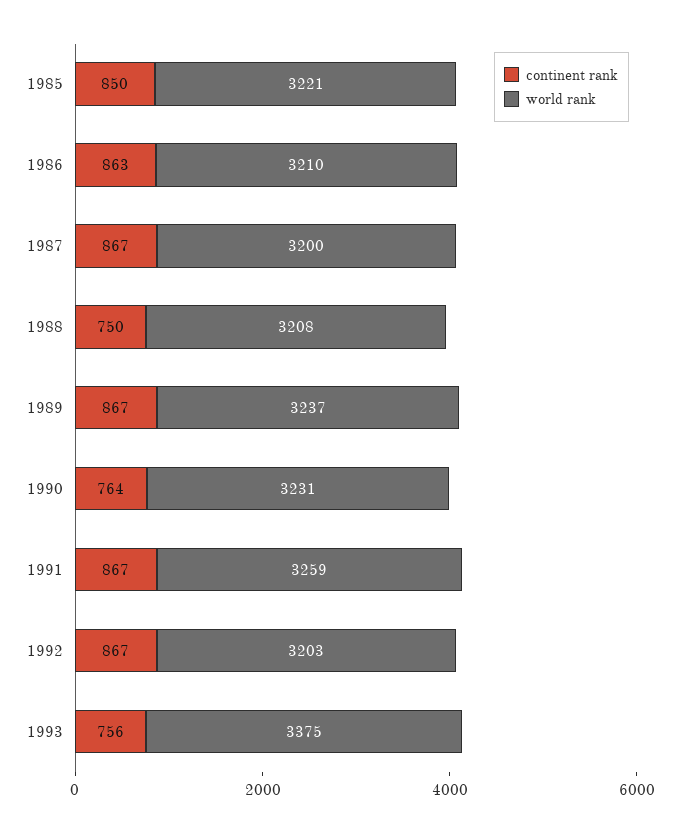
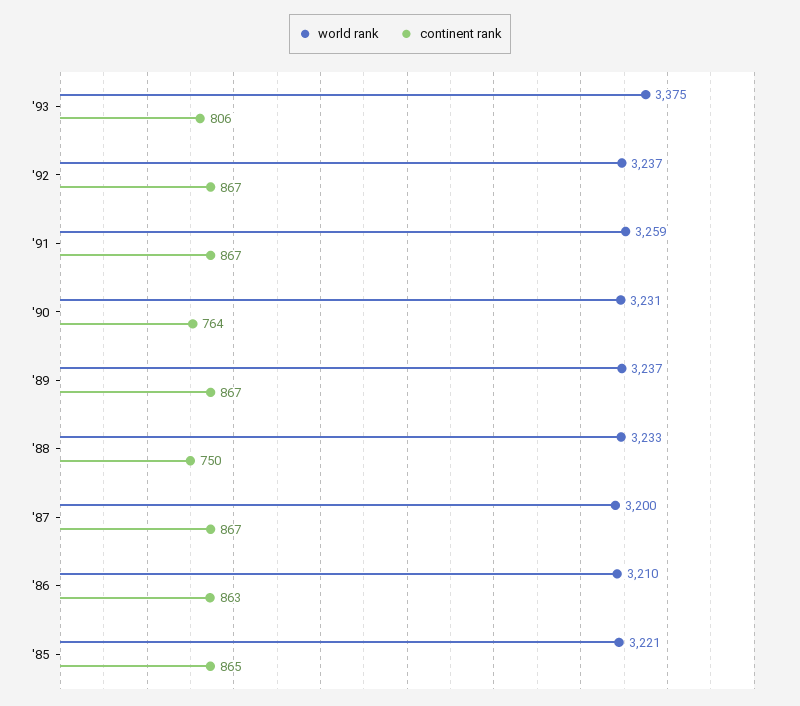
  {
    "continent rank": {
-     "1985": 850,
+     "1985": 865,
      "1986": 863,
      "1987": 867,
      "1988": 750,
      "1989": 867,
      "1990": 764,
      "1991": 867,
      "1992": 867,
-     "1993": 756
+     "1993": 806
    },
    "world rank": {
      "1985": 3221,
      "1986": 3210,
      "1987": 3200,
-     "1988": 3208,
+     "1988": 3233,
      "1989": 3237,
      "1990": 3231,
      "1991": 3259,
-     "1992": 3203,
+     "1992": 3237,
      "1993": 3375
    }
  }

